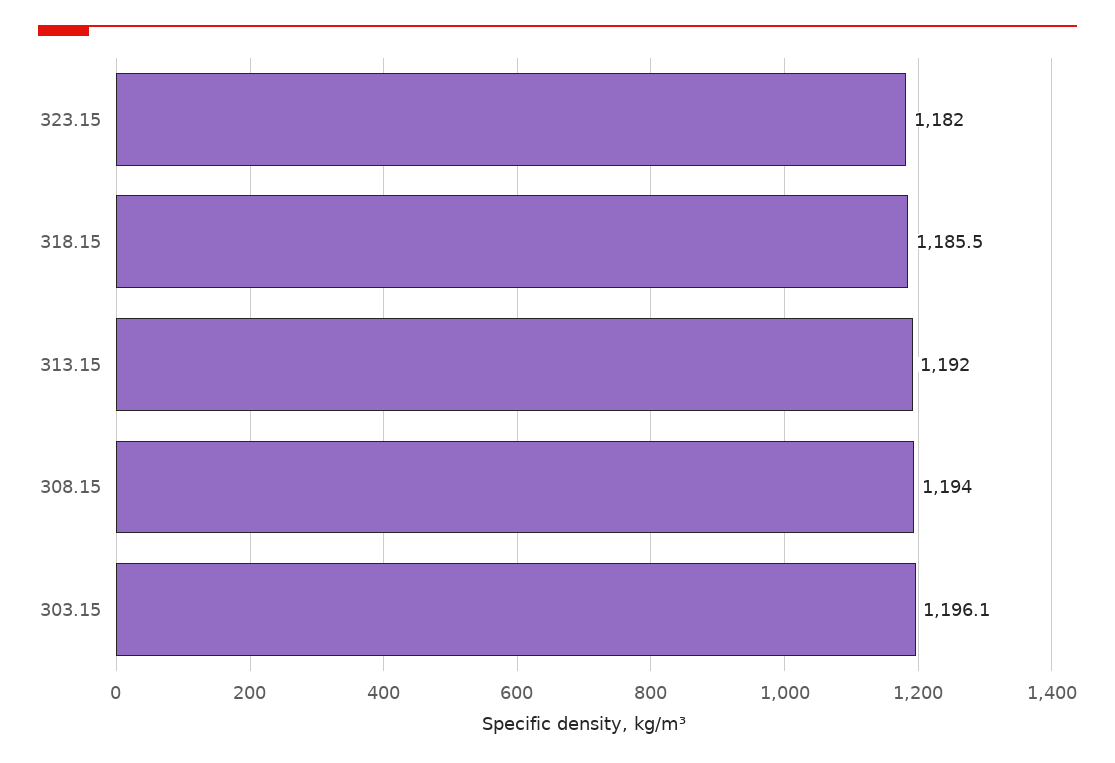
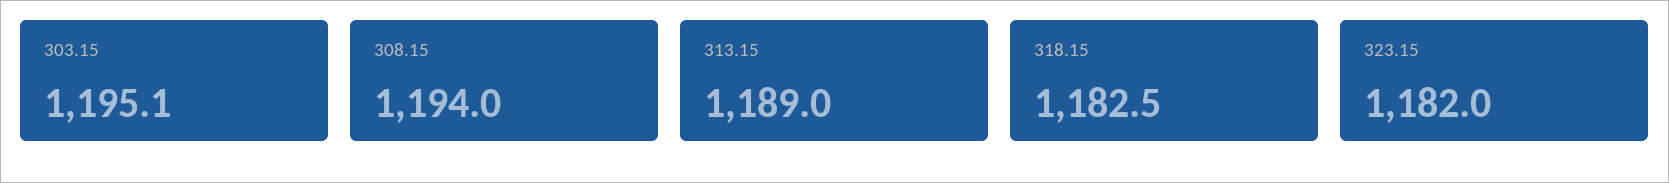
  {
    "323.15": 1182,
-   "318.15": 1185.5,
+   "318.15": 1182.5,
-   "313.15": 1192,
+   "313.15": 1189,
    "308.15": 1194,
-   "303.15": 1196.1
+   "303.15": 1195.1
  }

